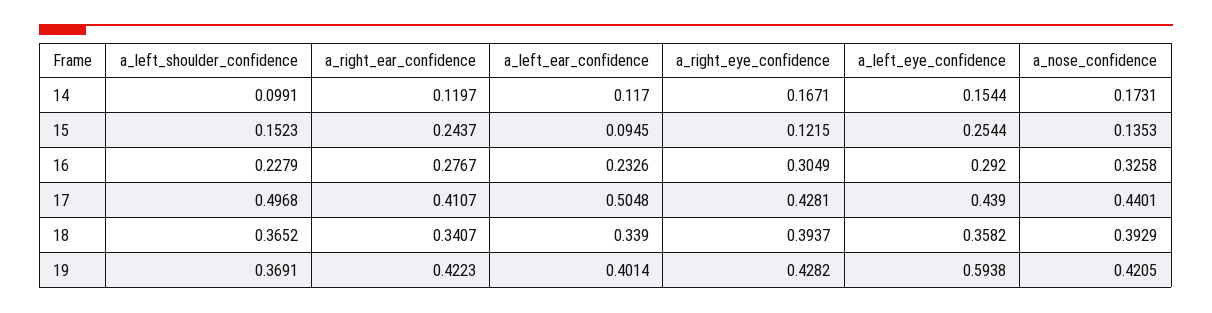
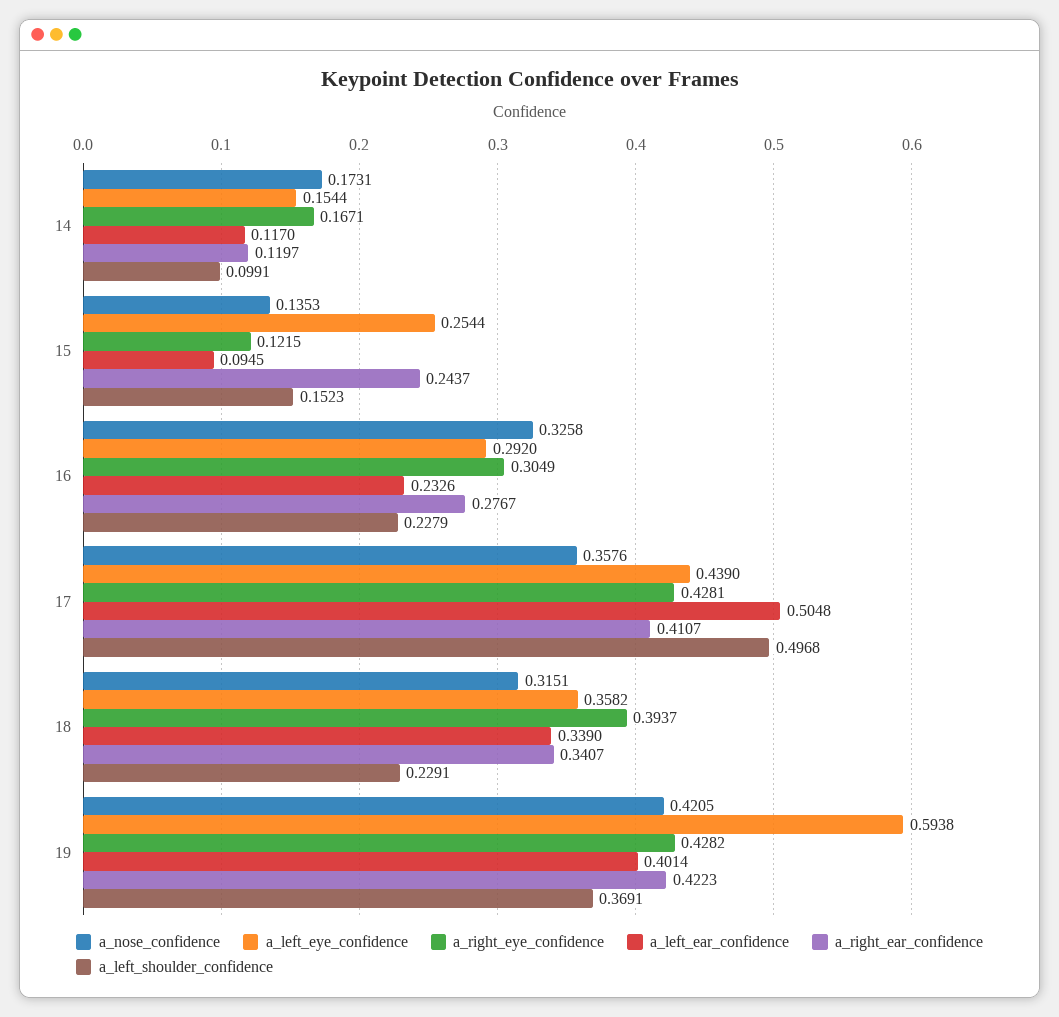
  {
    "a_left_shoulder_confidence": {
      "14": 0.0991,
      "15": 0.1523,
      "16": 0.2279,
      "17": 0.4968,
-     "18": 0.3652,
+     "18": 0.2291,
      "19": 0.3691
    },
    "a_right_ear_confidence": {
      "14": 0.1197,
      "15": 0.2437,
      "16": 0.2767,
      "17": 0.4107,
      "18": 0.3407,
      "19": 0.4223
    },
    "a_left_ear_confidence": {
      "14": 0.117,
      "15": 0.0945,
      "16": 0.2326,
      "17": 0.5048,
      "18": 0.339,
      "19": 0.4014
    },
    "a_right_eye_confidence": {
      "14": 0.1671,
      "15": 0.1215,
      "16": 0.3049,
      "17": 0.4281,
      "18": 0.3937,
      "19": 0.4282
    },
    "a_left_eye_confidence": {
      "14": 0.1544,
      "15": 0.2544,
      "16": 0.292,
      "17": 0.439,
      "18": 0.3582,
      "19": 0.5938
    },
    "a_nose_confidence": {
      "14": 0.1731,
      "15": 0.1353,
      "16": 0.3258,
-     "17": 0.4401,
+     "17": 0.3576,
-     "18": 0.3929,
+     "18": 0.3151,
      "19": 0.4205
    }
  }

